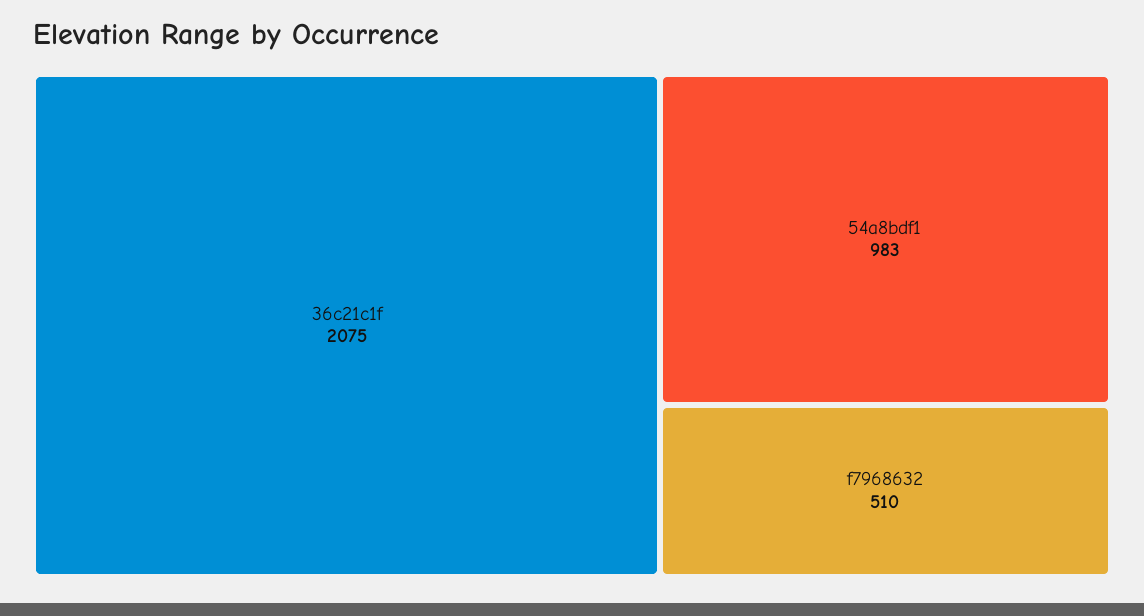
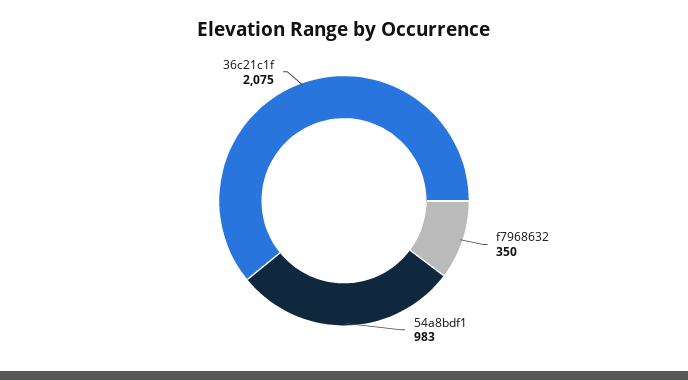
  {
    "36c21c1f": 2075,
    "54a8bdf1": 983,
-   "f7968632": 510
+   "f7968632": 350
  }

